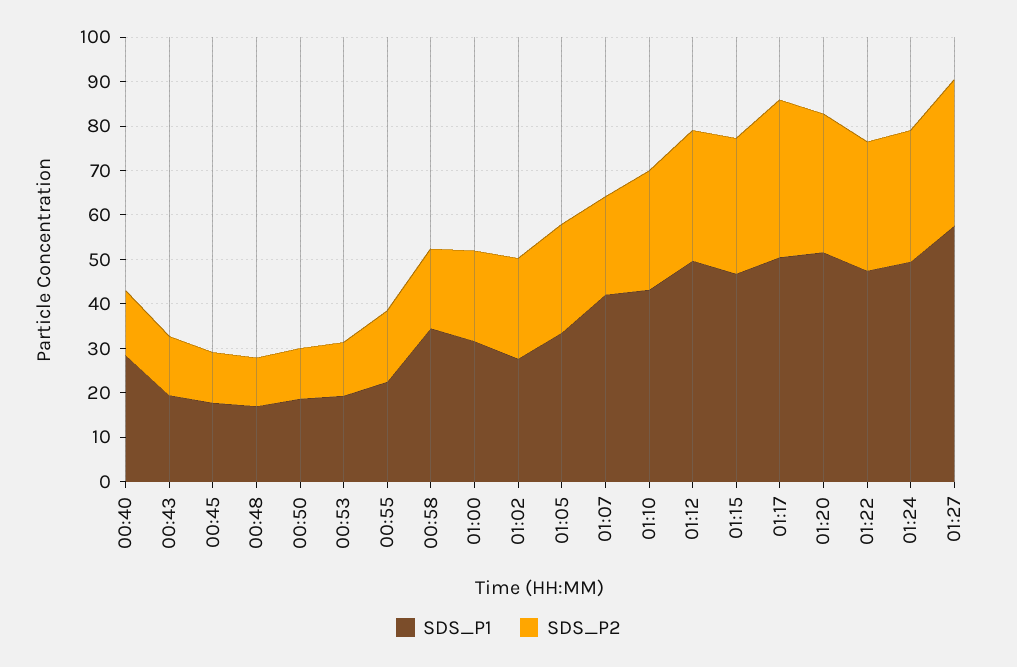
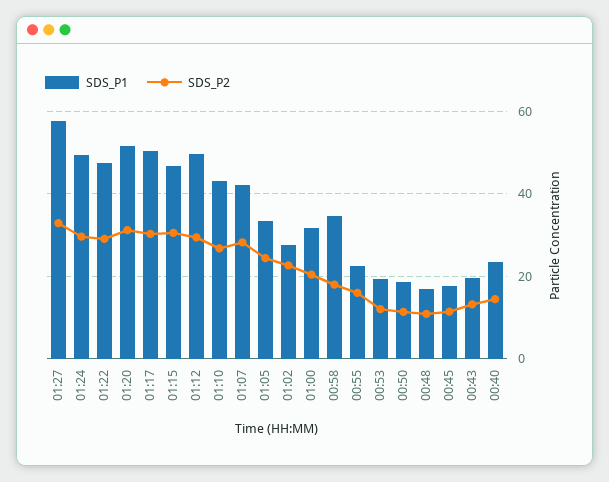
  {
    "SDS_P1": {
-     "00:40": 28,
+     "00:40": 24,
      "00:43": 20,
      "00:45": 18,
      "00:48": 16,
      "00:50": 18,
      "00:53": 20,
      "00:55": 22,
      "00:58": 34,
      "01:00": 32,
      "01:02": 28,
      "01:05": 34,
      "01:07": 42,
      "01:10": 44,
      "01:12": 50,
      "01:15": 46,
      "01:17": 50,
      "01:20": 52,
      "01:22": 48,
      "01:24": 50,
      "01:27": 58
    },
    "SDS_P2": {
      "00:40": 14,
      "00:43": 14,
      "00:45": 12,
      "00:48": 10,
      "00:50": 12,
      "00:53": 12,
      "00:55": 16,
      "00:58": 18,
      "01:00": 20,
      "01:02": 22,
      "01:05": 24,
-     "01:07": 22,
+     "01:07": 28,
      "01:10": 26,
      "01:12": 30,
      "01:15": 30,
-     "01:17": 36,
+     "01:17": 30,
      "01:20": 32,
      "01:22": 30,
      "01:24": 30,
      "01:27": 32
    }
  }

